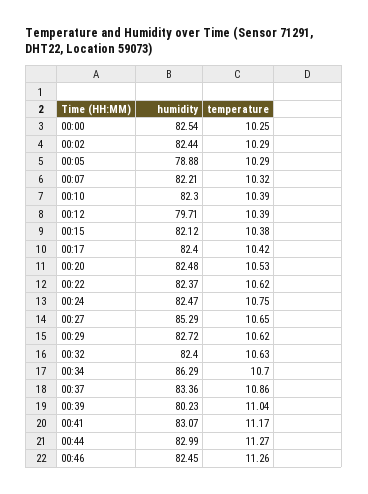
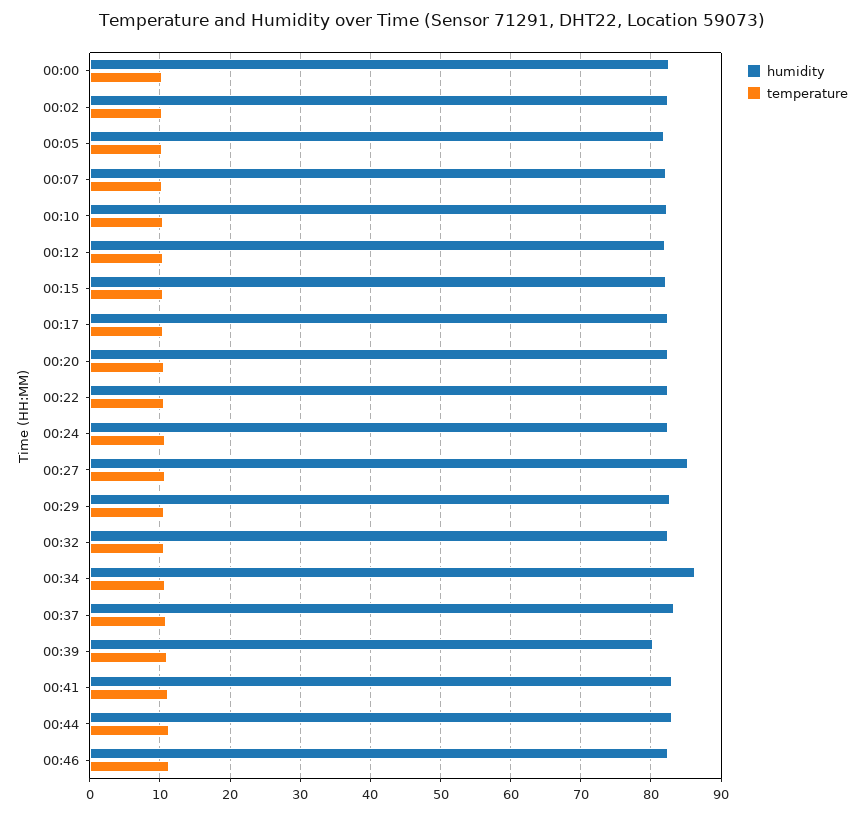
  {
    "humidity": {
      "00:00": 82.54,
      "00:02": 82.44,
-     "00:05": 78.88,
+     "00:05": 82,
      "00:07": 82.21,
      "00:10": 82.3,
-     "00:12": 79.71,
+     "00:12": 82,
      "00:15": 82.12,
      "00:17": 82.4,
      "00:20": 82.48,
      "00:22": 82.37,
      "00:24": 82.47,
      "00:27": 85.29,
      "00:29": 82.72,
      "00:32": 82.4,
      "00:34": 86.29,
      "00:37": 83.36,
      "00:39": 80.23,
      "00:41": 83.07,
      "00:44": 82.99,
      "00:46": 82.45
    },
    "temperature": {
      "00:00": 10.25,
      "00:02": 10.29,
      "00:05": 10.29,
      "00:07": 10.32,
      "00:10": 10.39,
      "00:12": 10.39,
      "00:15": 10.38,
      "00:17": 10.42,
      "00:20": 10.53,
      "00:22": 10.62,
      "00:24": 10.75,
      "00:27": 10.65,
      "00:29": 10.62,
      "00:32": 10.63,
      "00:34": 10.7,
      "00:37": 10.86,
      "00:39": 11.04,
      "00:41": 11.17,
      "00:44": 11.27,
      "00:46": 11.26
    }
  }

